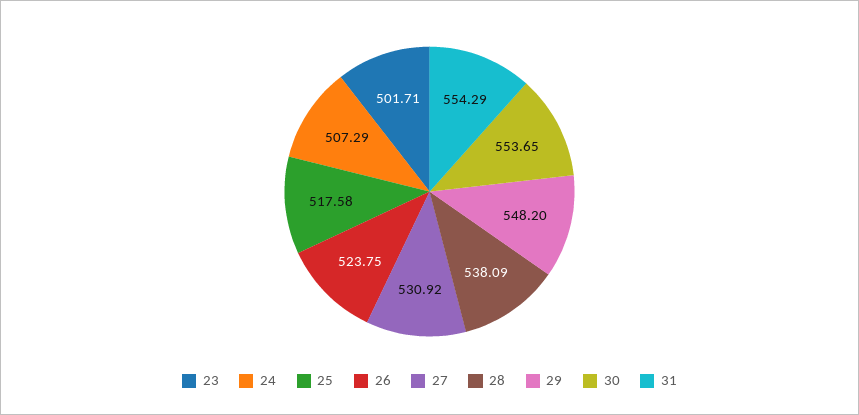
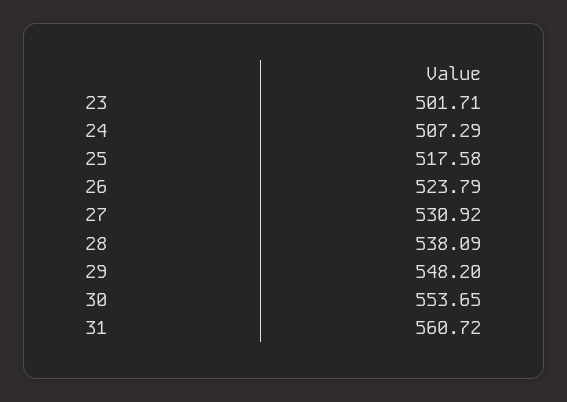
  {
    "23": 501.71,
    "24": 507.29,
    "25": 517.58,
-   "26": 523.75,
+   "26": 523.79,
    "27": 530.92,
    "28": 538.09,
    "29": 548.2,
    "30": 553.65,
-   "31": 554.29
+   "31": 560.72
  }

